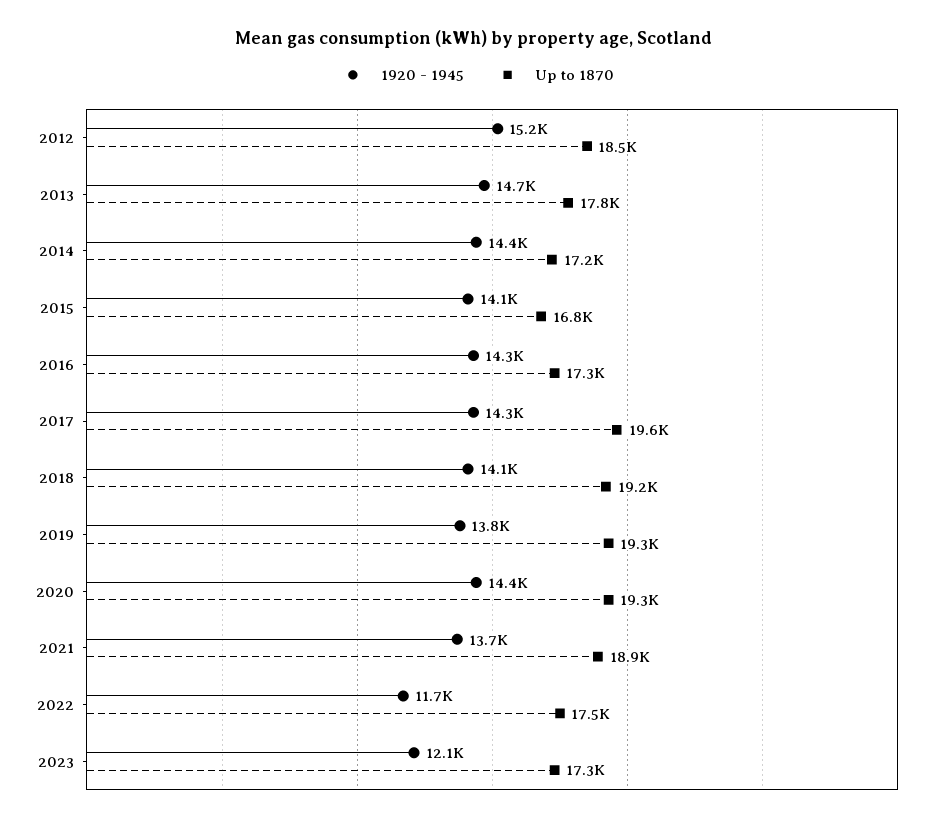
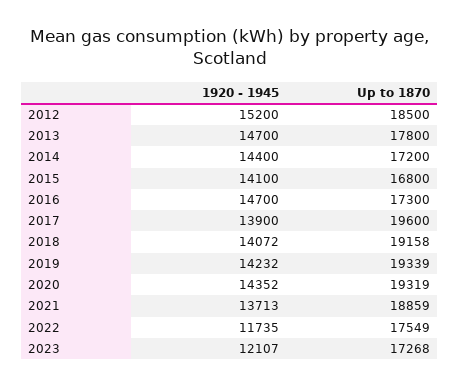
  {
    "1920 - 1945": {
      "2012": 15200,
      "2013": 14700,
      "2014": 14400,
      "2015": 14100,
-     "2016": 14300,
+     "2016": 14700,
-     "2017": 14300,
+     "2017": 13900,
      "2018": 14072,
-     "2019": 13800,
+     "2019": 14232,
      "2020": 14352,
      "2021": 13713,
      "2022": 11735,
      "2023": 12107
    },
    "Up to 1870": {
      "2012": 18500,
      "2013": 17800,
      "2014": 17200,
      "2015": 16800,
      "2016": 17300,
      "2017": 19600,
      "2018": 19158,
      "2019": 19339,
      "2020": 19319,
      "2021": 18859,
      "2022": 17549,
      "2023": 17268
    }
  }

